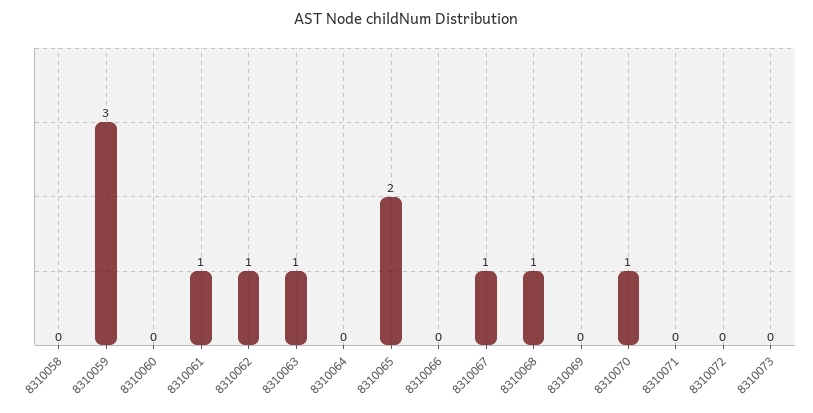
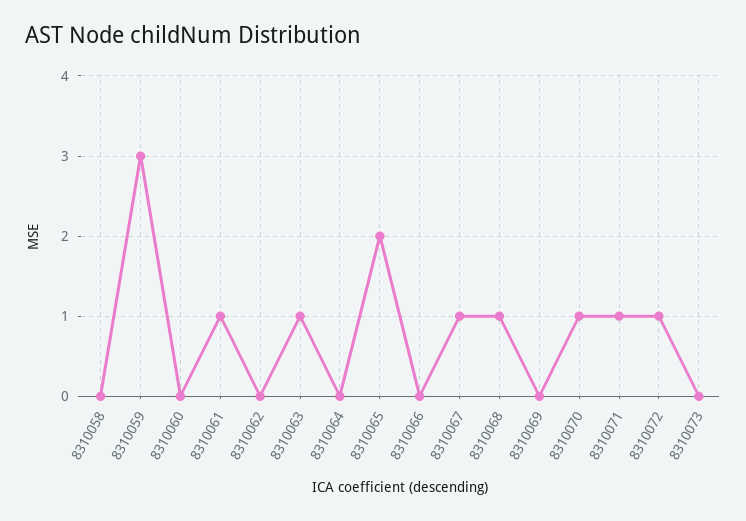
  {
    "8310058": 0,
    "8310059": 3,
    "8310060": 0,
    "8310061": 1,
-   "8310062": 1,
+   "8310062": 0,
    "8310063": 1,
    "8310064": 0,
    "8310065": 2,
    "8310066": 0,
    "8310067": 1,
    "8310068": 1,
    "8310069": 0,
    "8310070": 1,
-   "8310071": 0,
+   "8310071": 1,
-   "8310072": 0,
+   "8310072": 1,
    "8310073": 0
  }

